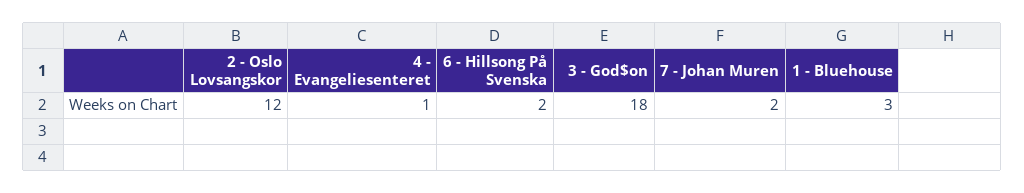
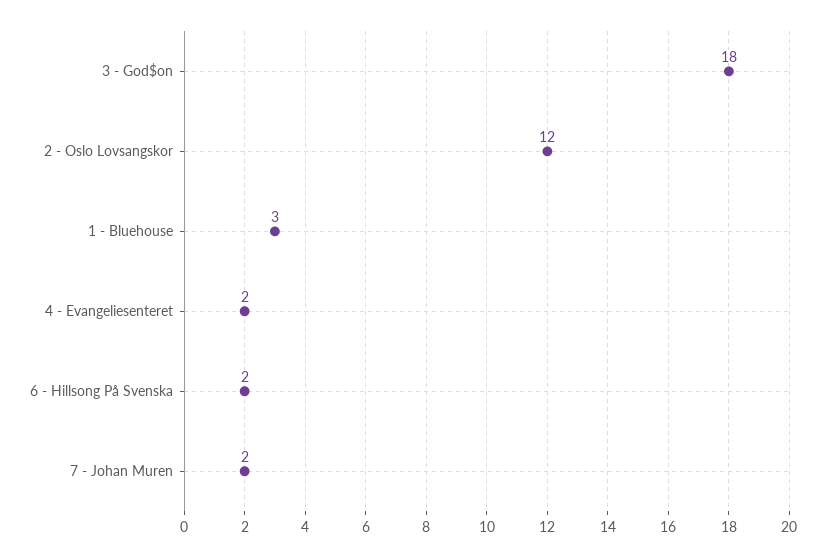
  {
    "2 - Oslo Lovsangskor": 12,
-   "4 - Evangeliesenteret": 1,
+   "4 - Evangeliesenteret": 2,
    "6 - Hillsong På Svenska": 2,
    "3 - God$on": 18,
    "7 - Johan Muren": 2,
    "1 - Bluehouse": 3
  }

